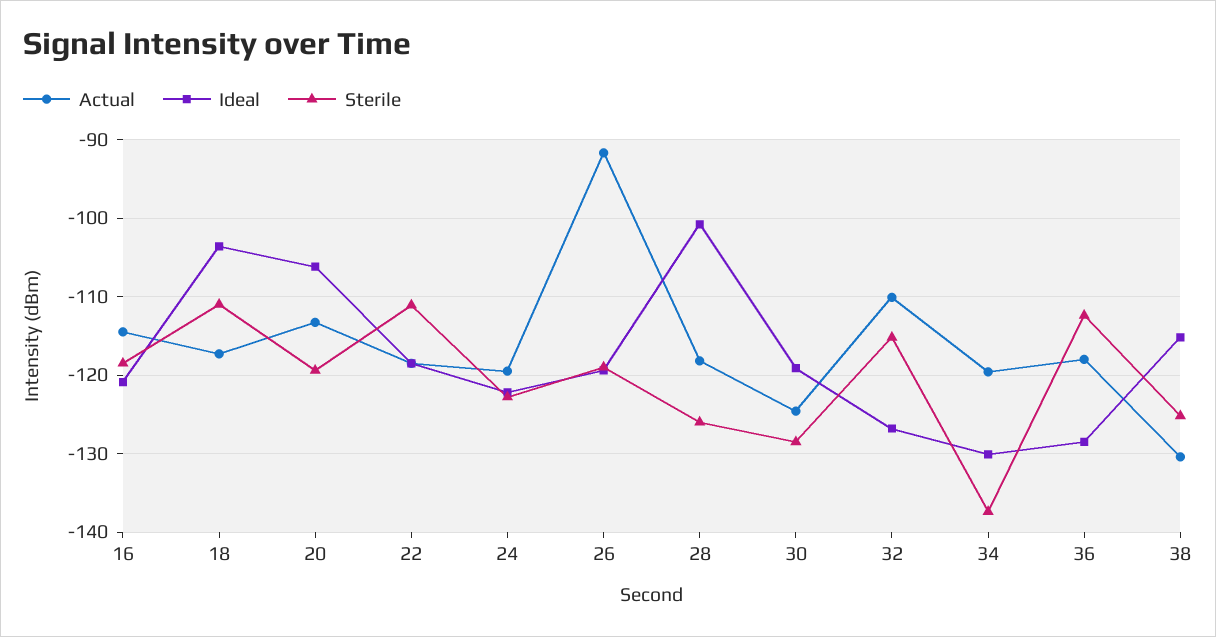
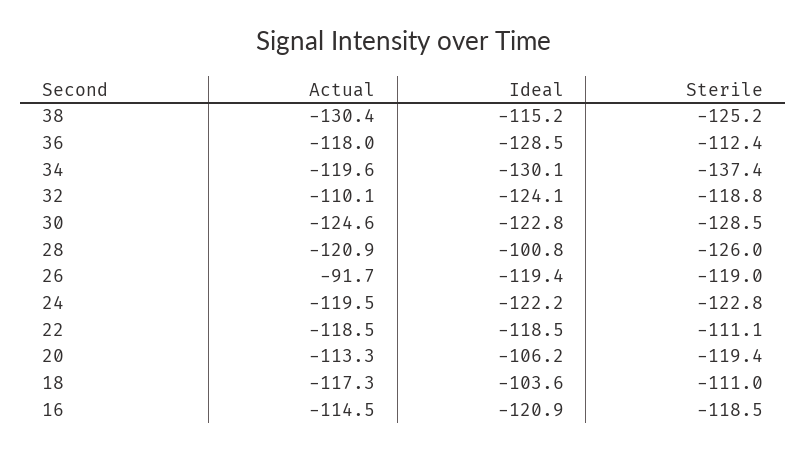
  {
    "Actual": {
      "16": -114.5,
      "18": -117.3,
      "20": -113.3,
      "22": -118.5,
      "24": -119.5,
      "26": -91.7,
-     "28": -118,
+     "28": -120.9,
      "30": -124.6,
      "32": -110.1,
      "34": -119.6,
      "36": -118,
      "38": -130.4
    },
    "Ideal": {
      "16": -120.9,
      "18": -103.6,
      "20": -106.2,
      "22": -118.5,
      "24": -122.2,
      "26": -119.4,
      "28": -100.8,
-     "30": -119,
+     "30": -122.8,
-     "32": -127,
+     "32": -124.1,
      "34": -130.1,
      "36": -128.5,
      "38": -115.2
    },
    "Sterile": {
      "16": -118.5,
      "18": -111,
      "20": -119.4,
      "22": -111.1,
      "24": -122.8,
      "26": -119,
      "28": -126,
      "30": -128.5,
-     "32": -115,
+     "32": -118.8,
      "34": -137.4,
      "36": -112.4,
      "38": -125.2
    }
  }

